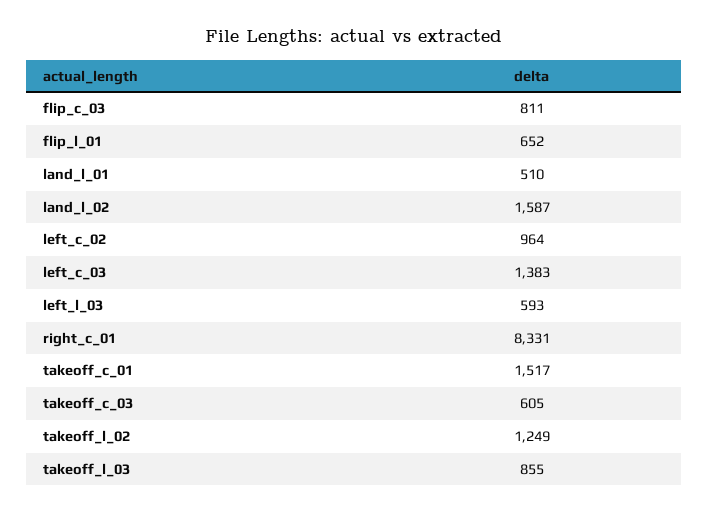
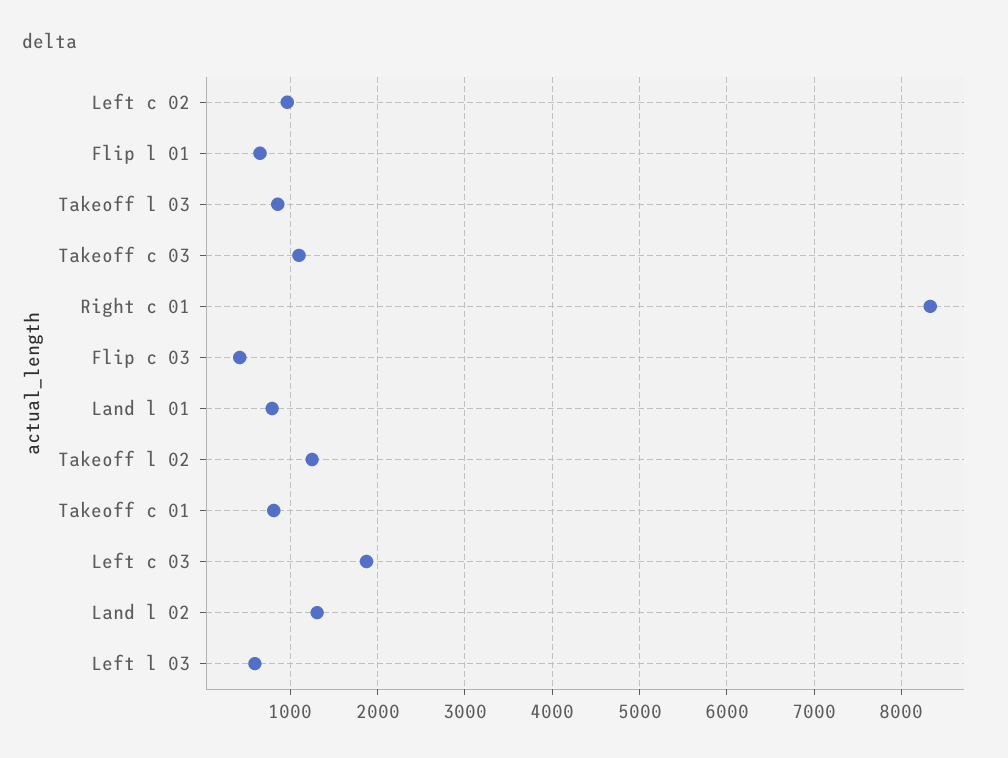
  {
-   "flip_c_03": 811,
+   "flip_c_03": 400,
    "flip_l_01": 652,
-   "land_l_01": 510,
+   "land_l_01": 800,
-   "land_l_02": 1587,
+   "land_l_02": 1300,
    "left_c_02": 964,
-   "left_c_03": 1383,
+   "left_c_03": 1900,
    "left_l_03": 593,
    "right_c_01": 8331,
-   "takeoff_c_01": 1517,
+   "takeoff_c_01": 800,
-   "takeoff_c_03": 605,
+   "takeoff_c_03": 1100,
    "takeoff_l_02": 1249,
    "takeoff_l_03": 855
  }

